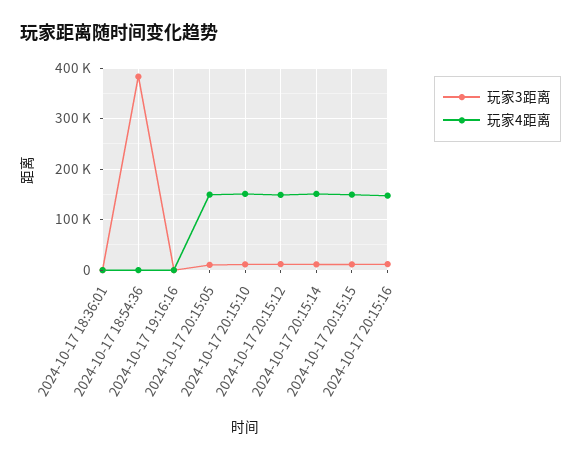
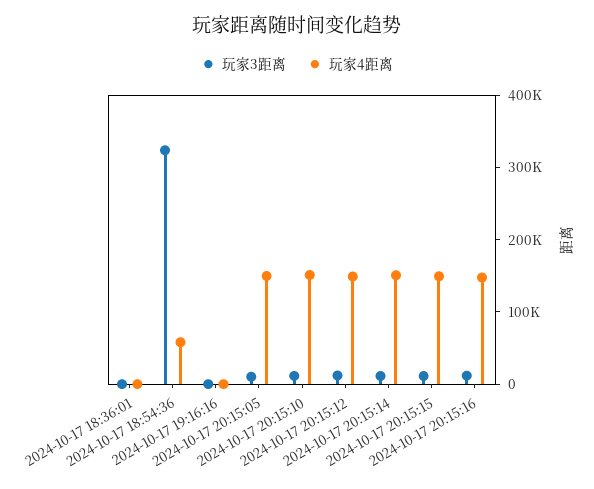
  {
    "玩家3距离": {
      "2024-10-17 18:36:01": 0,
-     "2024-10-17 18:54:36": 380000,
+     "2024-10-17 18:54:36": 320000,
      "2024-10-17 19:16:16": 0,
      "2024-10-17 20:15:05": 20000,
      "2024-10-17 20:15:10": 20000,
      "2024-10-17 20:15:12": 20000,
      "2024-10-17 20:15:14": 20000,
      "2024-10-17 20:15:15": 20000,
      "2024-10-17 20:15:16": 20000
    },
    "玩家4距离": {
      "2024-10-17 18:36:01": 0,
-     "2024-10-17 18:54:36": 0,
+     "2024-10-17 18:54:36": 60000,
      "2024-10-17 19:16:16": 0,
      "2024-10-17 20:15:05": 140000,
      "2024-10-17 20:15:10": 160000,
      "2024-10-17 20:15:12": 140000,
      "2024-10-17 20:15:14": 160000,
      "2024-10-17 20:15:15": 140000,
      "2024-10-17 20:15:16": 140000
    }
  }

